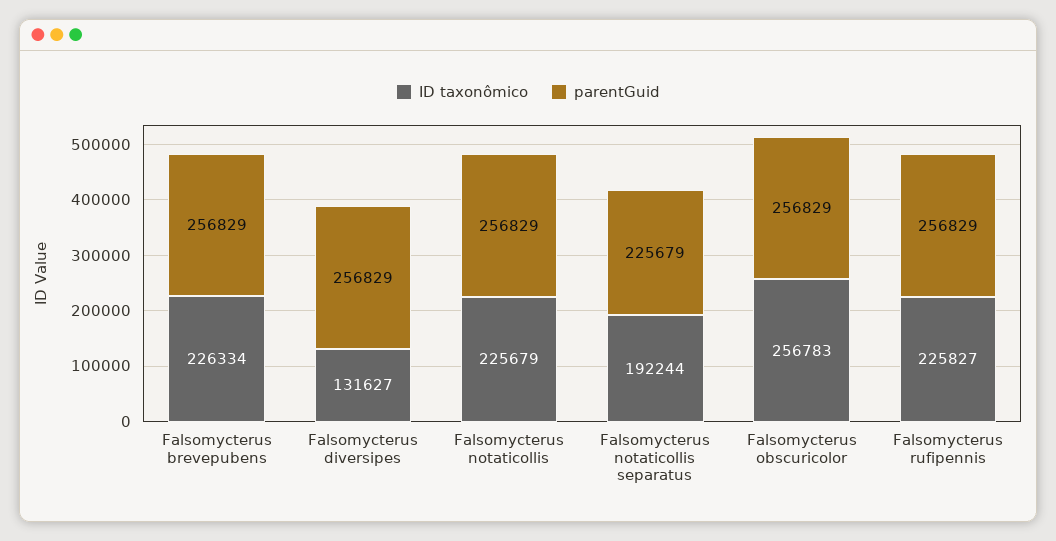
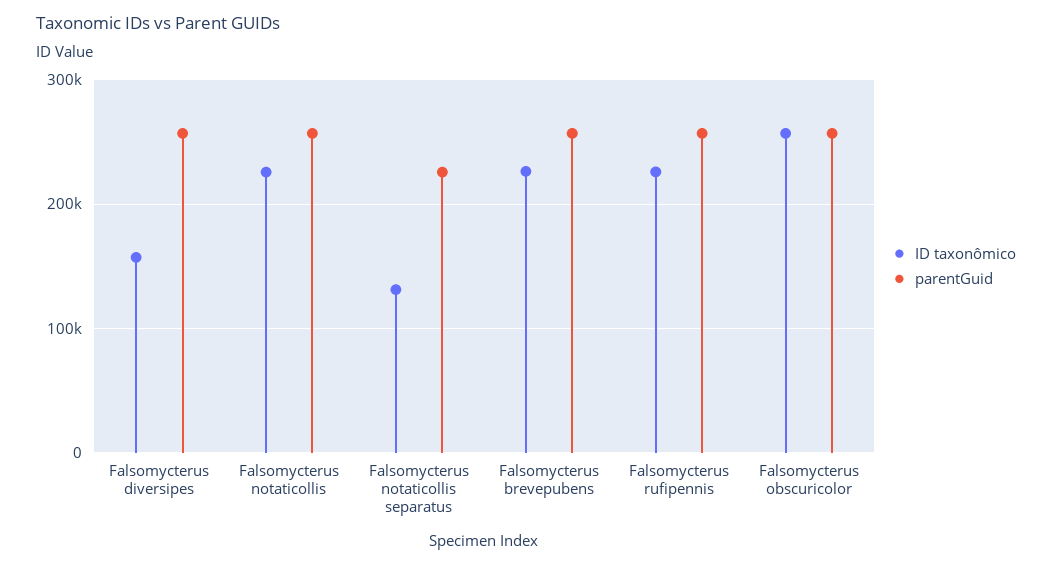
  {
    "ID taxonômico": {
      "Falsomycterus brevepubens": 226334,
-     "Falsomycterus diversipes": 131627,
+     "Falsomycterus diversipes": 160000,
      "Falsomycterus notaticollis": 225679,
-     "Falsomycterus notaticollis separatus": 192244,
+     "Falsomycterus notaticollis separatus": 130000,
      "Falsomycterus obscuricolor": 256783,
      "Falsomycterus rufipennis": 225827
    },
    "parentGuid": {
      "Falsomycterus brevepubens": 256829,
      "Falsomycterus diversipes": 256829,
      "Falsomycterus notaticollis": 256829,
      "Falsomycterus notaticollis separatus": 225679,
      "Falsomycterus obscuricolor": 256829,
      "Falsomycterus rufipennis": 256829
    }
  }

